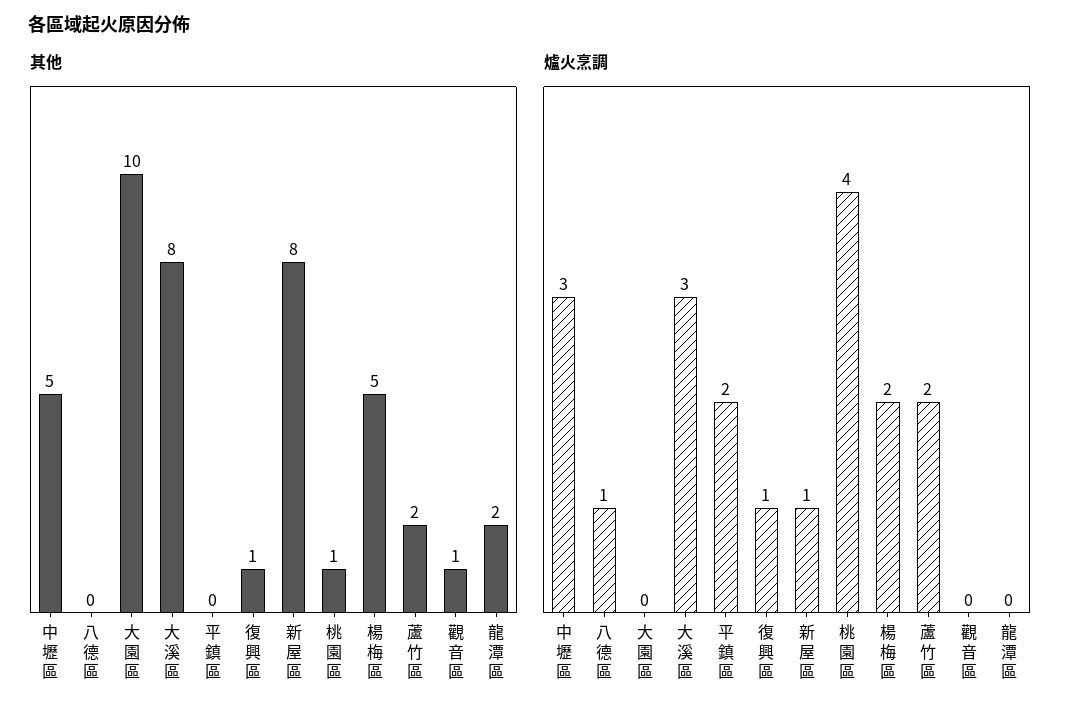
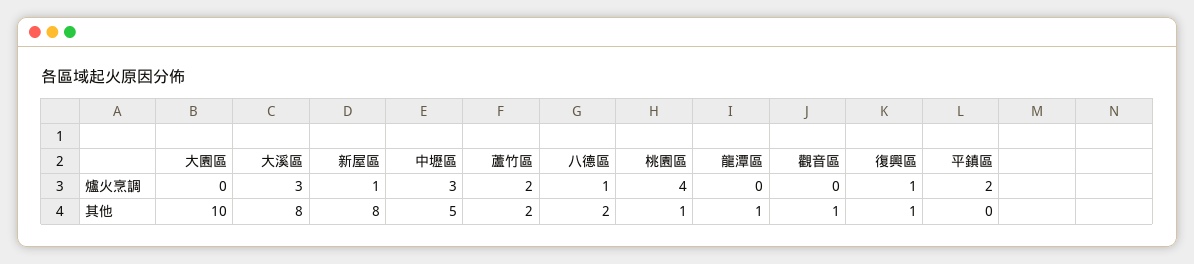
  {
    "其他": {
      "中壢區": 5,
-     "八德區": 0,
+     "八德區": 2,
      "大園區": 10,
      "大溪區": 8,
      "平鎮區": 0,
      "復興區": 1,
      "新屋區": 8,
      "桃園區": 1,
-     "楊梅區": 5,
      "蘆竹區": 2,
      "觀音區": 1,
-     "龍潭區": 2
+     "龍潭區": 1
    },
    "爐火烹調": {
      "中壢區": 3,
      "八德區": 1,
      "大園區": 0,
      "大溪區": 3,
      "平鎮區": 2,
      "復興區": 1,
      "新屋區": 1,
      "桃園區": 4,
-     "楊梅區": 2,
      "蘆竹區": 2,
      "觀音區": 0,
      "龍潭區": 0
    }
  }

